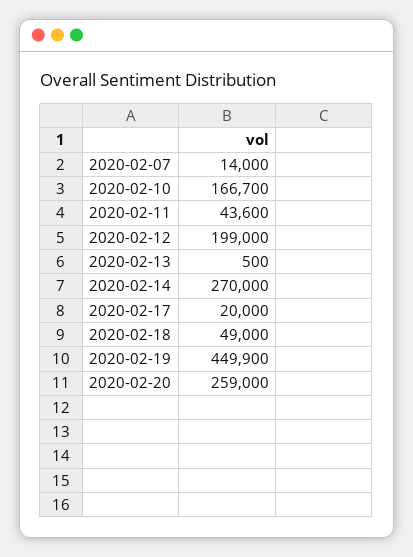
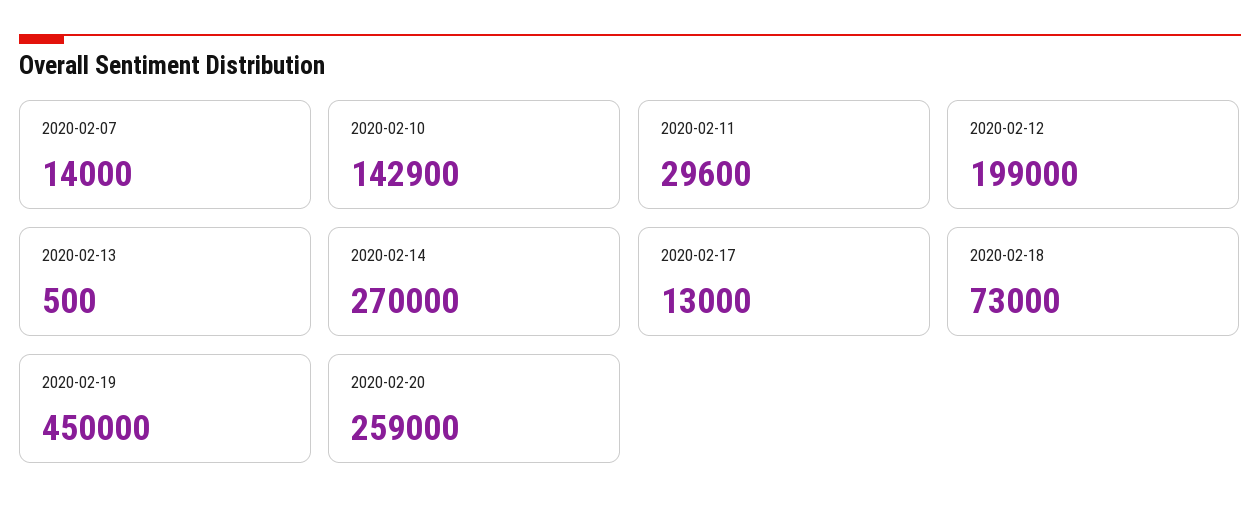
  {
    "2020-02-07": 14000,
-   "2020-02-10": 166700,
+   "2020-02-10": 142900,
-   "2020-02-11": 43600,
+   "2020-02-11": 29600,
    "2020-02-12": 199000,
    "2020-02-13": 500,
    "2020-02-14": 270000,
-   "2020-02-17": 20000,
+   "2020-02-17": 13000,
-   "2020-02-18": 49000,
+   "2020-02-18": 73000,
-   "2020-02-19": 449900,
+   "2020-02-19": 450000,
    "2020-02-20": 259000
  }

